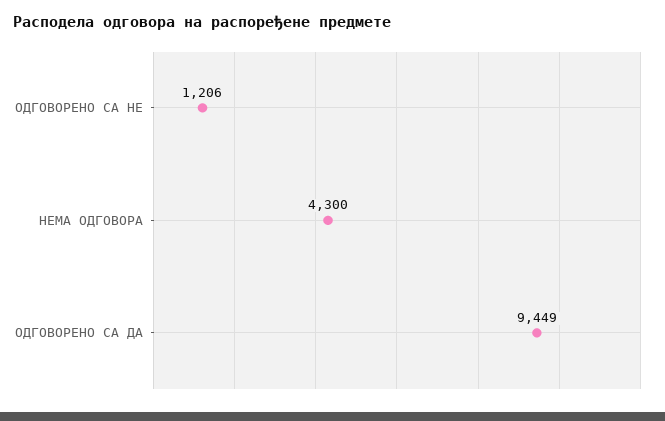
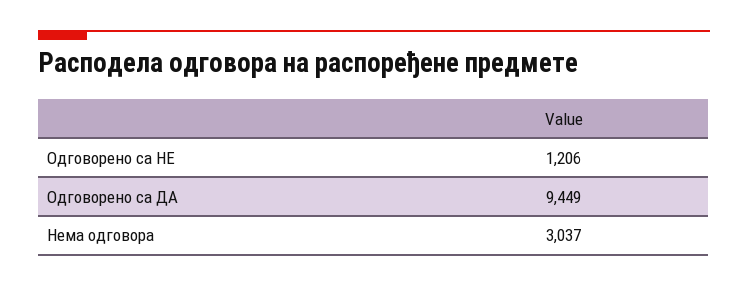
  {
    "ОДГОВОРЕНО СА НЕ": 1206,
-   "НЕМА ОДГОВОРА": 4300,
+   "НЕМА ОДГОВОРА": 3037,
    "ОДГОВОРЕНО СА ДА": 9449
  }

